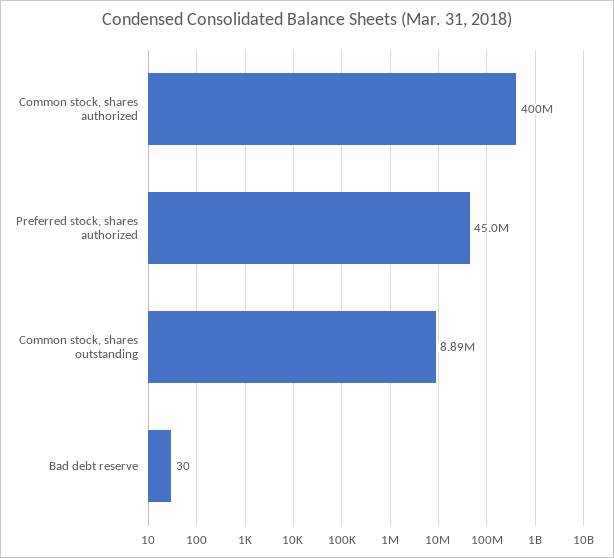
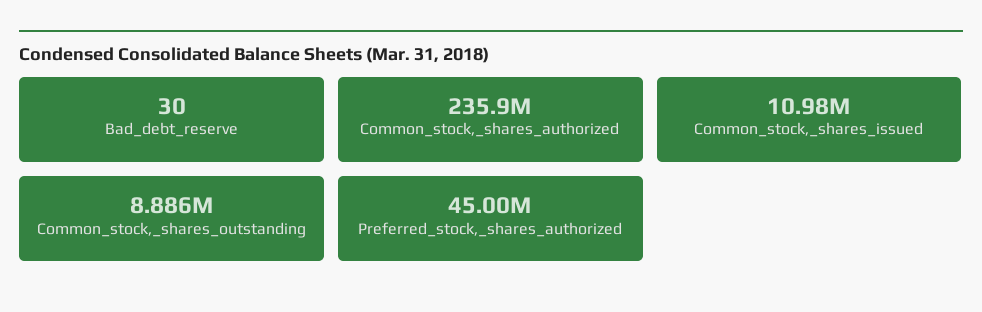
  {
-   "Common stock, shares authorized": 400000000,
+   "Common stock, shares authorized": 235900000,
    "Preferred stock, shares authorized": 45000000,
    "Common stock, shares outstanding": 8886000,
-   "Bad debt reserve": 30
+   "Bad debt reserve": 30,
+   "Common_stock,_shares_issued": 10980000
  }

